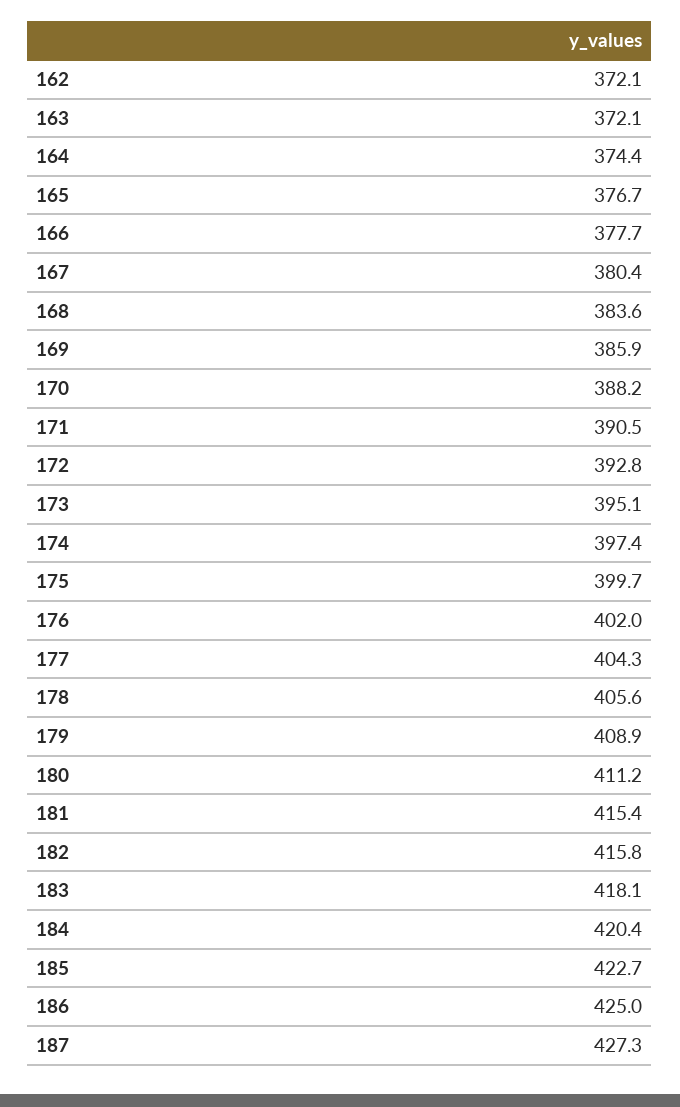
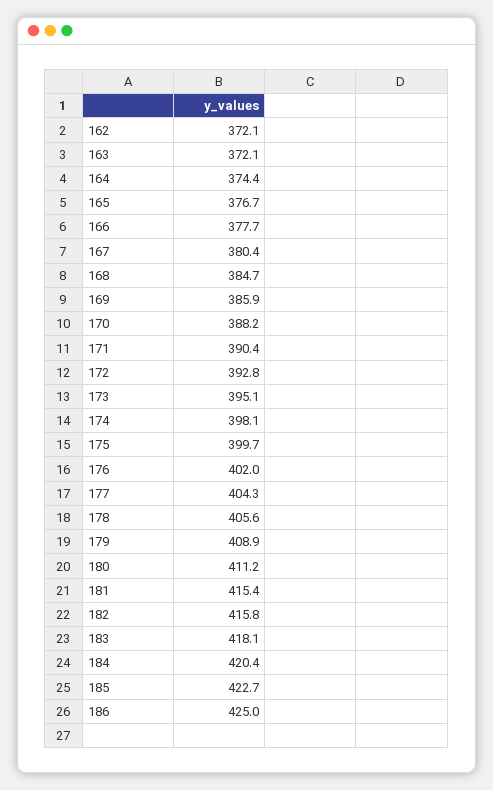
  {
    "162": 372.1,
    "163": 372.1,
    "164": 374.4,
    "165": 376.7,
    "166": 377.7,
    "167": 380.4,
-   "168": 383.6,
+   "168": 384.7,
    "169": 385.9,
    "170": 388.2,
-   "171": 390.5,
+   "171": 390.4,
    "172": 392.8,
    "173": 395.1,
-   "174": 397.4,
+   "174": 398.1,
    "175": 399.7,
    "176": 402,
    "177": 404.3,
    "178": 405.6,
    "179": 408.9,
    "180": 411.2,
    "181": 415.4,
    "182": 415.8,
    "183": 418.1,
    "184": 420.4,
    "185": 422.7,
-   "186": 425,
+   "186": 425
-   "187": 427.3
  }

